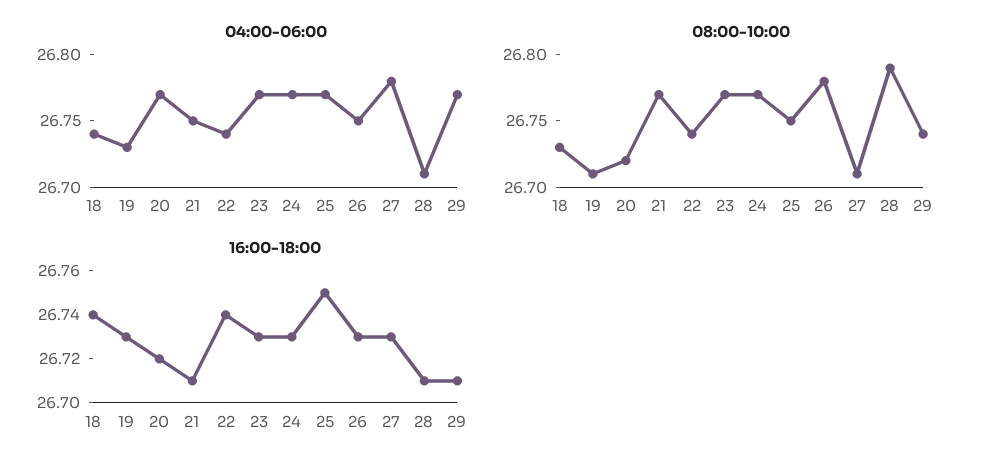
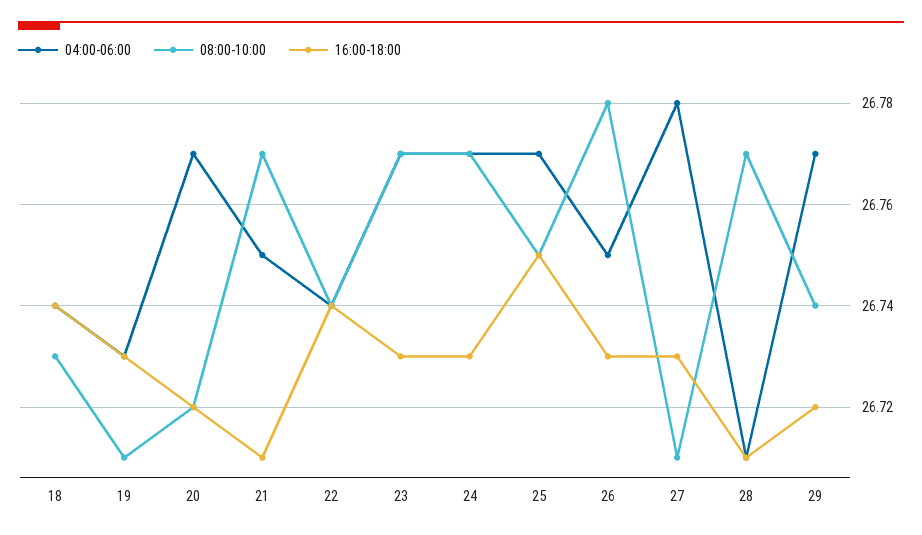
  {
    "04:00-06:00": {
      "18": 26.74,
      "19": 26.73,
      "20": 26.77,
      "21": 26.75,
      "22": 26.74,
      "23": 26.77,
      "24": 26.77,
      "25": 26.77,
      "26": 26.75,
      "27": 26.78,
      "28": 26.71,
      "29": 26.77
    },
    "08:00-10:00": {
      "18": 26.73,
      "19": 26.71,
      "20": 26.72,
      "21": 26.77,
      "22": 26.74,
      "23": 26.77,
      "24": 26.77,
      "25": 26.75,
      "26": 26.78,
      "27": 26.71,
-     "28": 26.79,
+     "28": 26.77,
      "29": 26.74
    },
    "16:00-18:00": {
      "18": 26.74,
      "19": 26.73,
      "20": 26.72,
      "21": 26.71,
      "22": 26.74,
      "23": 26.73,
      "24": 26.73,
      "25": 26.75,
      "26": 26.73,
      "27": 26.73,
      "28": 26.71,
-     "29": 26.71
+     "29": 26.72
    }
  }

